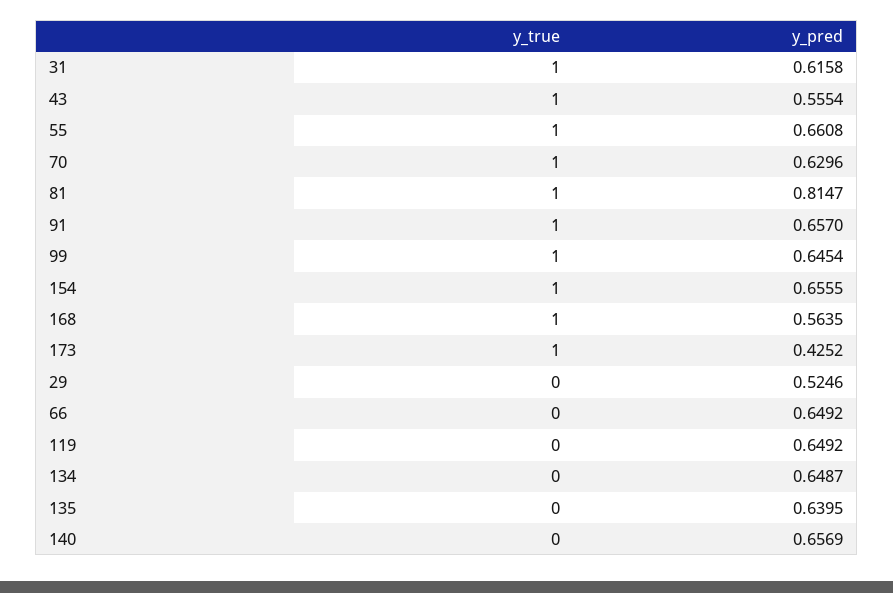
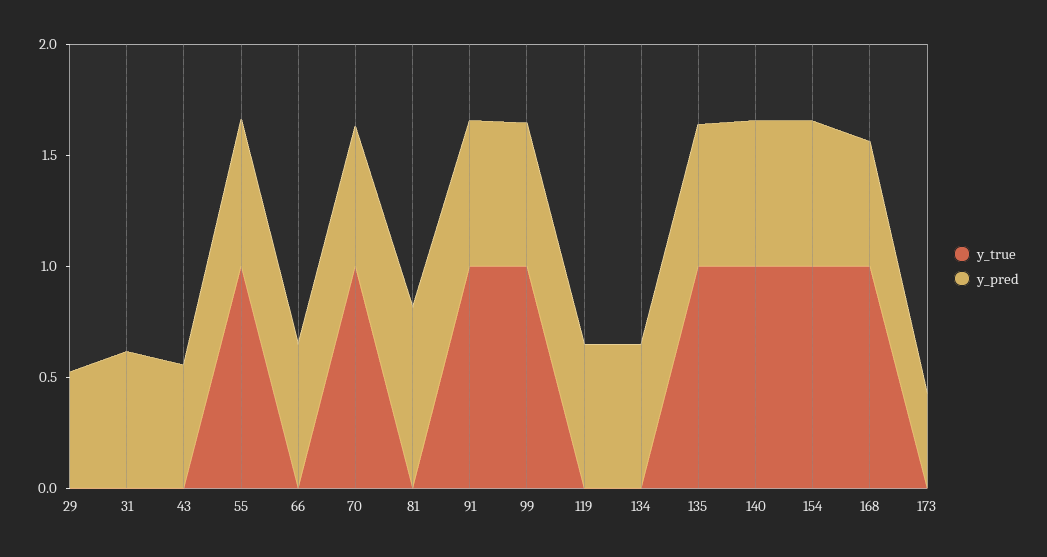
  {
    "y_true": {
-     "31": 1,
+     "31": 0,
-     "43": 1,
+     "43": 0,
      "55": 1,
      "70": 1,
-     "81": 1,
+     "81": 0,
      "91": 1,
      "99": 1,
      "154": 1,
      "168": 1,
-     "173": 1,
+     "173": 0,
      "29": 0,
      "66": 0,
      "119": 0,
      "134": 0,
-     "135": 0,
+     "135": 1,
-     "140": 0
+     "140": 1
    },
    "y_pred": {
      "31": 0.6158,
      "43": 0.5554,
      "55": 0.6608,
      "70": 0.6296,
      "81": 0.8147,
      "91": 0.657,
      "99": 0.6454,
      "154": 0.6555,
      "168": 0.5635,
      "173": 0.4252,
      "29": 0.5246,
      "66": 0.6492,
      "119": 0.6492,
      "134": 0.6487,
      "135": 0.6395,
      "140": 0.6569
    }
  }

